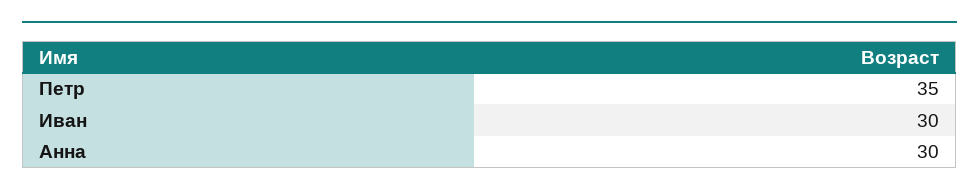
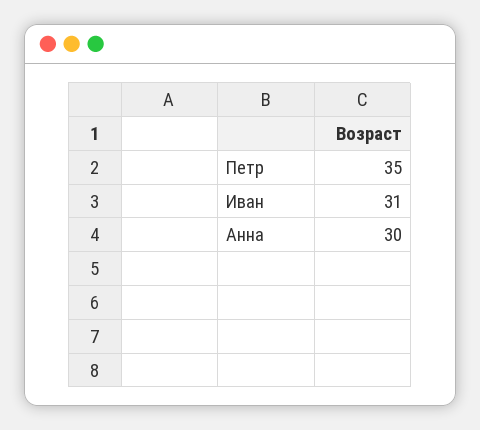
  {
    "Петр": 35,
-   "Иван": 30,
+   "Иван": 31,
    "Анна": 30
  }

